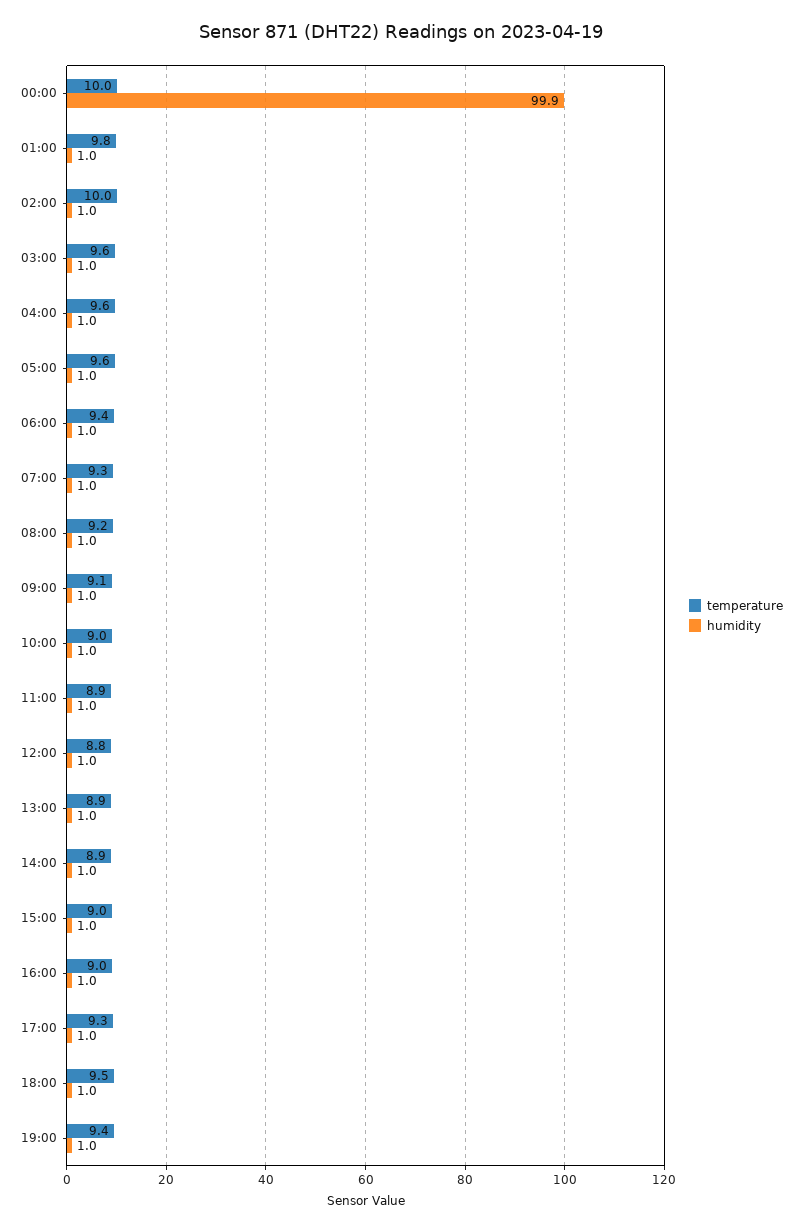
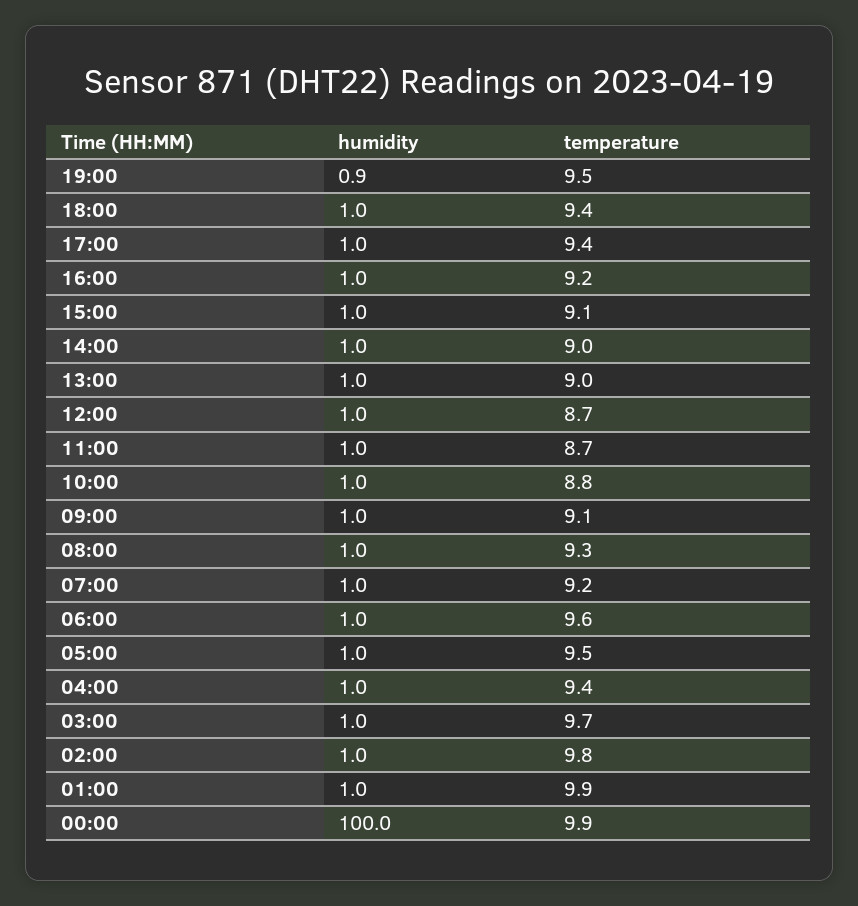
  {
    "temperature": {
-     "00:00": 10,
+     "00:00": 9.9,
-     "01:00": 9.8,
+     "01:00": 9.9,
-     "02:00": 10,
+     "02:00": 9.8,
-     "03:00": 9.6,
+     "03:00": 9.7,
-     "04:00": 9.6,
+     "04:00": 9.4,
-     "05:00": 9.6,
+     "05:00": 9.5,
-     "06:00": 9.4,
+     "06:00": 9.6,
-     "07:00": 9.3,
+     "07:00": 9.2,
-     "08:00": 9.2,
+     "08:00": 9.3,
      "09:00": 9.1,
-     "10:00": 9,
+     "10:00": 8.8,
-     "11:00": 8.9,
+     "11:00": 8.7,
-     "12:00": 8.8,
+     "12:00": 8.7,
-     "13:00": 8.9,
+     "13:00": 9,
-     "14:00": 8.9,
+     "14:00": 9,
-     "15:00": 9,
+     "15:00": 9.1,
-     "16:00": 9,
+     "16:00": 9.2,
-     "17:00": 9.3,
+     "17:00": 9.4,
-     "18:00": 9.5,
+     "18:00": 9.4,
-     "19:00": 9.4
+     "19:00": 9.5
    },
    "humidity": {
-     "00:00": 99.9,
+     "00:00": 100,
      "01:00": 1,
      "02:00": 1,
      "03:00": 1,
      "04:00": 1,
      "05:00": 1,
      "06:00": 1,
      "07:00": 1,
      "08:00": 1,
      "09:00": 1,
      "10:00": 1,
      "11:00": 1,
      "12:00": 1,
      "13:00": 1,
      "14:00": 1,
      "15:00": 1,
      "16:00": 1,
      "17:00": 1,
      "18:00": 1,
-     "19:00": 1
+     "19:00": 0.9
    }
  }

